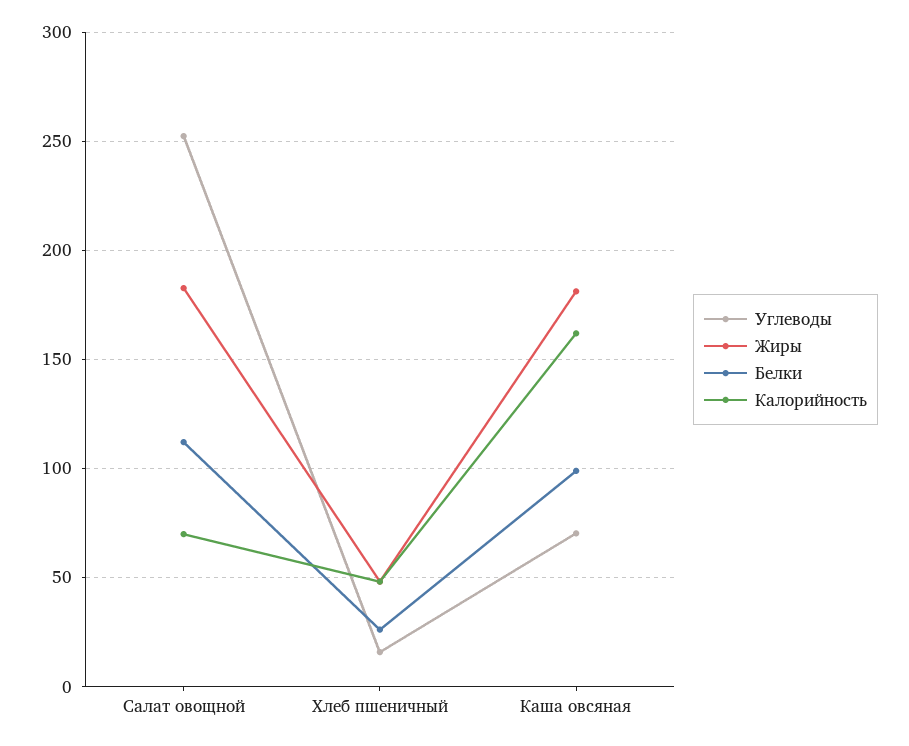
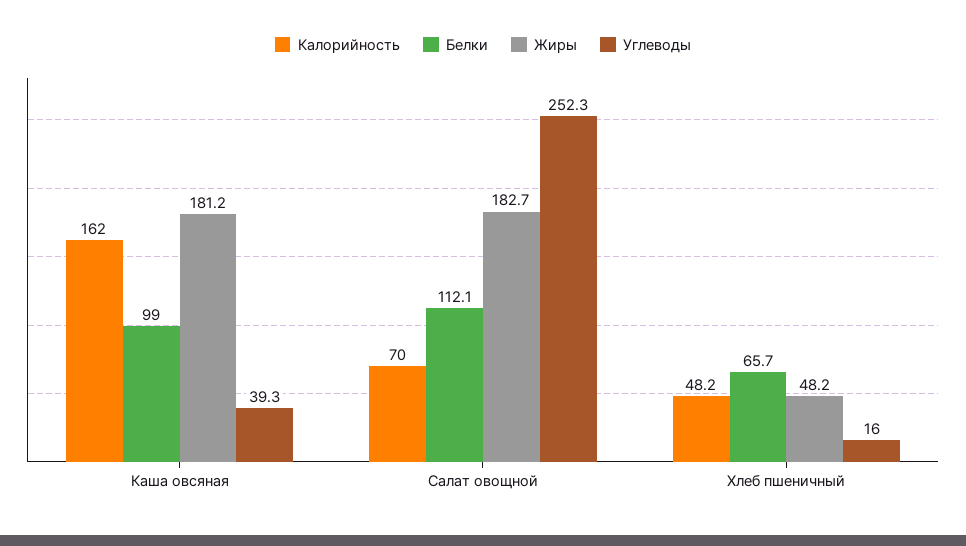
  {
    "Углеводы": {
      "Салат овощной": 252.3,
      "Хлеб пшеничный": 16,
-     "Каша овсяная": 70
+     "Каша овсяная": 39.3
    },
    "Жиры": {
      "Салат овощной": 182.7,
      "Хлеб пшеничный": 48.2,
      "Каша овсяная": 181.2
    },
    "Белки": {
      "Салат овощной": 112.1,
-     "Хлеб пшеничный": 25,
+     "Хлеб пшеничный": 65.7,
      "Каша овсяная": 99
    },
    "Калорийность": {
      "Салат овощной": 70,
      "Хлеб пшеничный": 48.2,
      "Каша овсяная": 162
    }
  }

